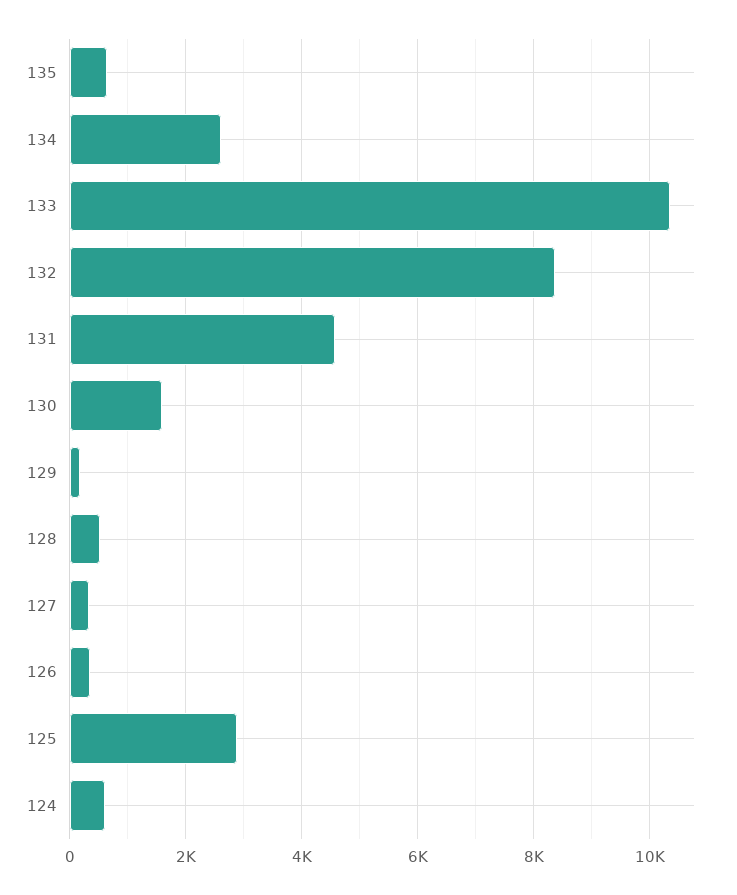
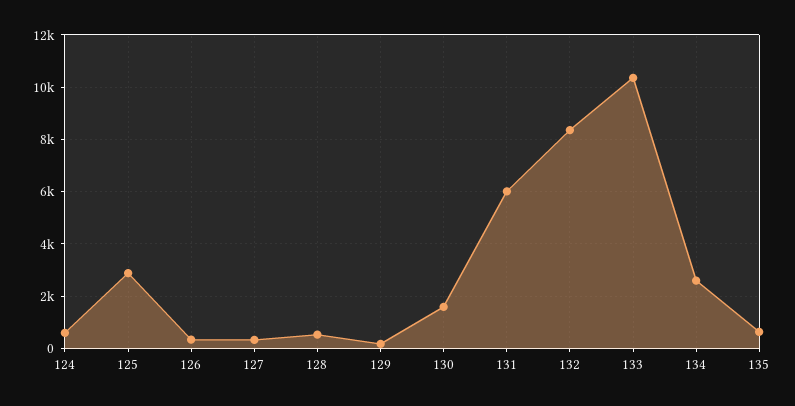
  {
    "135": 600,
    "134": 2600,
    "133": 10400,
    "132": 8400,
-   "131": 4600,
+   "131": 6000,
    "130": 1600,
    "129": 200,
    "128": 600,
    "127": 400,
    "126": 400,
    "125": 2800,
    "124": 600
  }

